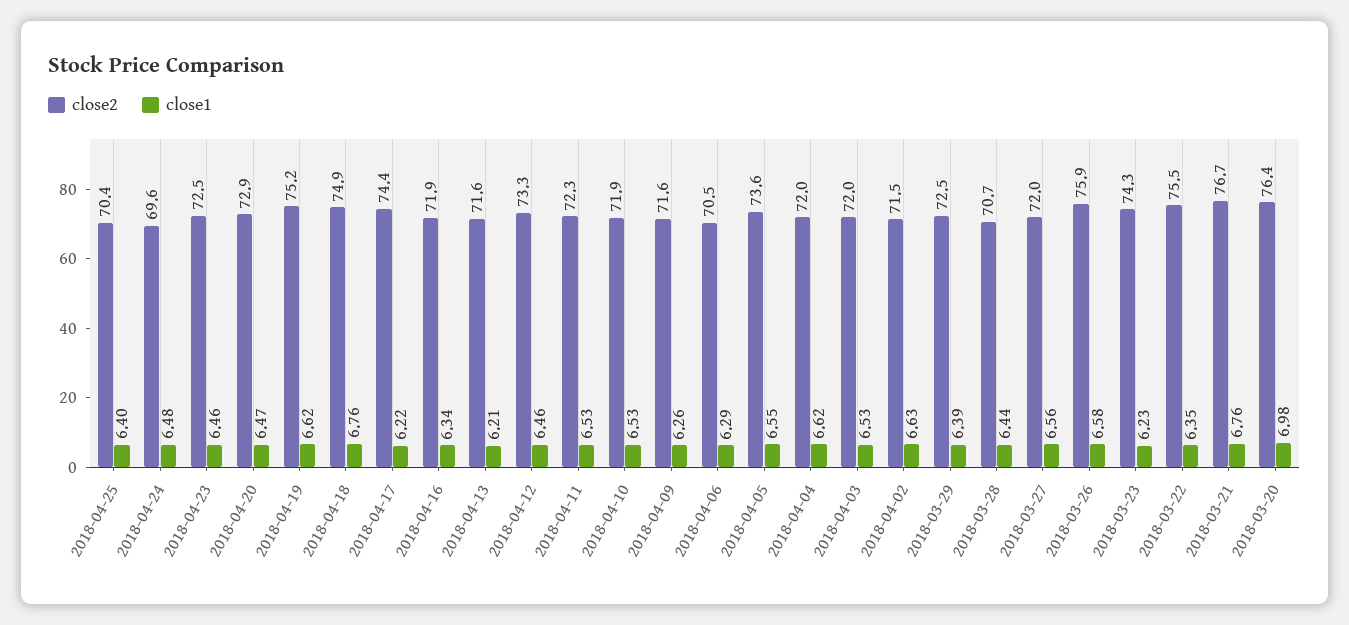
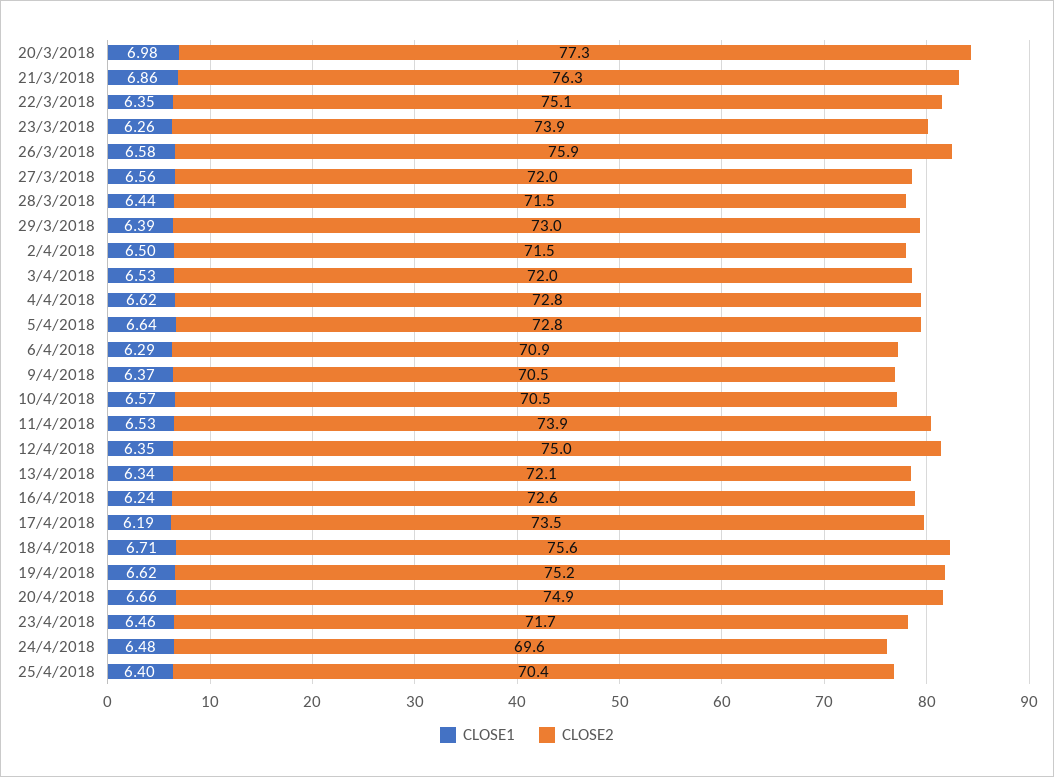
  {
    "close2": {
      "2018-04-25": 70.4,
      "2018-04-24": 69.6,
-     "2018-04-23": 72.5,
+     "2018-04-23": 71.7,
-     "2018-04-20": 72.9,
+     "2018-04-20": 74.9,
      "2018-04-19": 75.2,
-     "2018-04-18": 74.9,
+     "2018-04-18": 75.6,
-     "2018-04-17": 74.4,
+     "2018-04-17": 73.5,
-     "2018-04-16": 71.9,
+     "2018-04-16": 72.6,
-     "2018-04-13": 71.6,
+     "2018-04-13": 72.1,
-     "2018-04-12": 73.3,
+     "2018-04-12": 75,
-     "2018-04-11": 72.3,
+     "2018-04-11": 73.9,
-     "2018-04-10": 71.9,
+     "2018-04-10": 70.5,
-     "2018-04-09": 71.6,
+     "2018-04-09": 70.5,
-     "2018-04-06": 70.5,
+     "2018-04-06": 70.9,
-     "2018-04-05": 73.6,
+     "2018-04-05": 72.8,
-     "2018-04-04": 72,
+     "2018-04-04": 72.8,
      "2018-04-03": 72,
      "2018-04-02": 71.5,
-     "2018-03-29": 72.5,
+     "2018-03-29": 73,
-     "2018-03-28": 70.7,
+     "2018-03-28": 71.5,
      "2018-03-27": 72,
      "2018-03-26": 75.9,
-     "2018-03-23": 74.3,
+     "2018-03-23": 73.9,
-     "2018-03-22": 75.5,
+     "2018-03-22": 75.1,
-     "2018-03-21": 76.7,
+     "2018-03-21": 76.3,
-     "2018-03-20": 76.4
+     "2018-03-20": 77.3
    },
    "close1": {
      "2018-04-25": 6.4,
      "2018-04-24": 6.48,
      "2018-04-23": 6.46,
-     "2018-04-20": 6.47,
+     "2018-04-20": 6.66,
      "2018-04-19": 6.62,
-     "2018-04-18": 6.76,
+     "2018-04-18": 6.71,
-     "2018-04-17": 6.22,
+     "2018-04-17": 6.19,
-     "2018-04-16": 6.34,
+     "2018-04-16": 6.24,
-     "2018-04-13": 6.21,
+     "2018-04-13": 6.34,
-     "2018-04-12": 6.46,
+     "2018-04-12": 6.35,
      "2018-04-11": 6.53,
-     "2018-04-10": 6.53,
+     "2018-04-10": 6.57,
-     "2018-04-09": 6.26,
+     "2018-04-09": 6.37,
      "2018-04-06": 6.29,
-     "2018-04-05": 6.55,
+     "2018-04-05": 6.64,
      "2018-04-04": 6.62,
      "2018-04-03": 6.53,
-     "2018-04-02": 6.63,
+     "2018-04-02": 6.5,
      "2018-03-29": 6.39,
      "2018-03-28": 6.44,
      "2018-03-27": 6.56,
      "2018-03-26": 6.58,
-     "2018-03-23": 6.23,
+     "2018-03-23": 6.26,
      "2018-03-22": 6.35,
-     "2018-03-21": 6.76,
+     "2018-03-21": 6.86,
      "2018-03-20": 6.98
    }
  }

